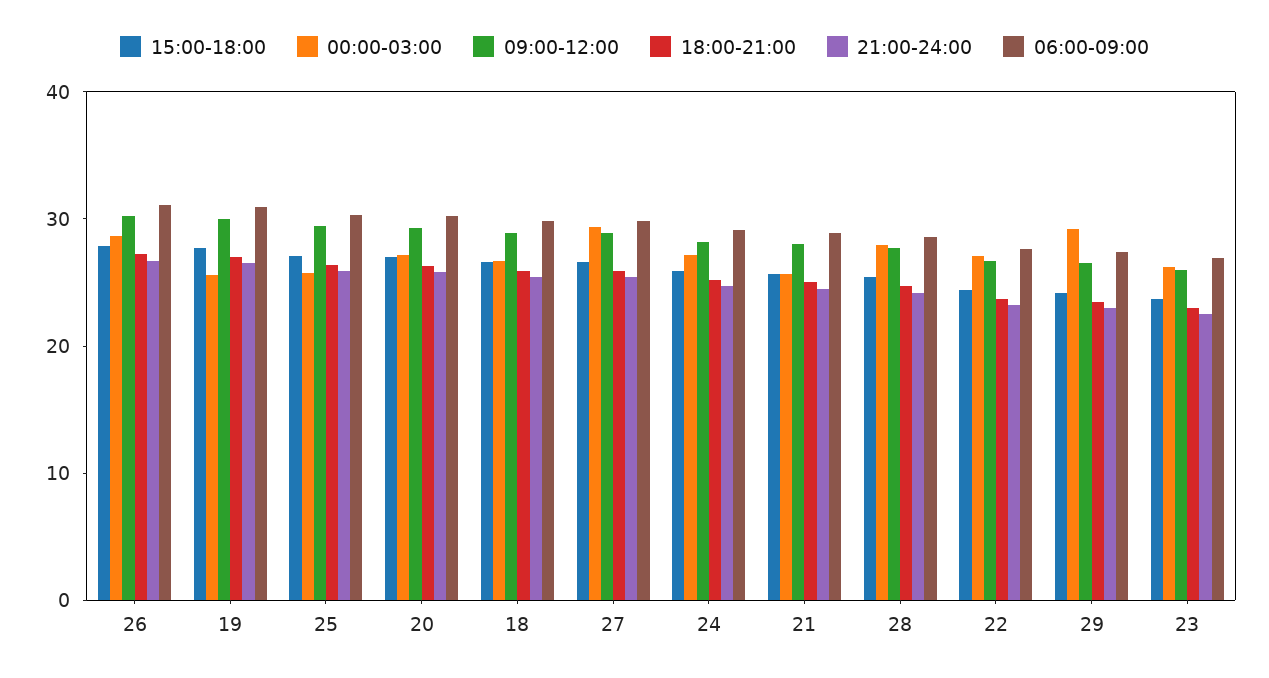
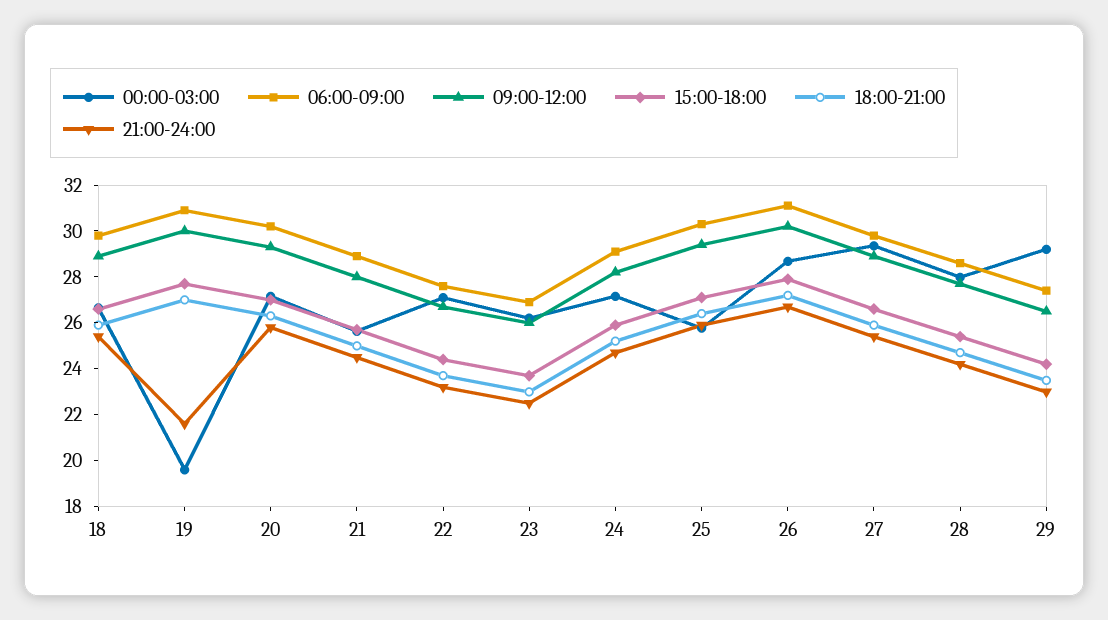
  {
    "15:00-18:00": {
      "26": 28,
      "19": 27.5,
      "25": 27,
      "20": 27,
      "18": 26.5,
      "27": 26.5,
      "24": 26,
      "21": 25.5,
      "28": 25.5,
      "22": 24.5,
      "29": 24,
      "23": 23.5
    },
    "00:00-03:00": {
      "26": 28.5,
-     "19": 26,
+     "19": 19.5,
      "25": 26,
      "20": 27,
      "18": 26.5,
      "27": 29.5,
      "24": 27,
      "21": 25.5,
      "28": 28,
      "22": 27,
      "29": 29,
      "23": 26
    },
    "09:00-12:00": {
      "26": 30,
      "19": 30,
      "25": 29.5,
      "20": 29.5,
      "18": 29,
      "27": 29,
      "24": 28,
      "21": 28,
      "28": 27.5,
      "22": 26.5,
      "29": 26.5,
      "23": 26
    },
    "18:00-21:00": {
      "26": 27,
      "19": 27,
      "25": 26.5,
      "20": 26.5,
      "18": 26,
      "27": 26,
      "24": 25,
      "21": 25,
      "28": 24.5,
      "22": 23.5,
      "29": 23.5,
      "23": 23
    },
    "21:00-24:00": {
      "26": 26.5,
-     "19": 26,
+     "19": 21.5,
      "25": 26,
      "20": 26,
      "18": 25.5,
      "27": 25.5,
      "24": 24.5,
      "21": 24.5,
      "28": 24,
      "22": 23,
      "29": 23,
      "23": 22.5
    },
    "06:00-09:00": {
      "26": 31,
      "19": 31,
      "25": 30.5,
      "20": 30,
      "18": 30,
      "27": 30,
      "24": 29,
      "21": 29,
      "28": 28.5,
      "22": 27.5,
      "29": 27.5,
      "23": 27
    }
  }

